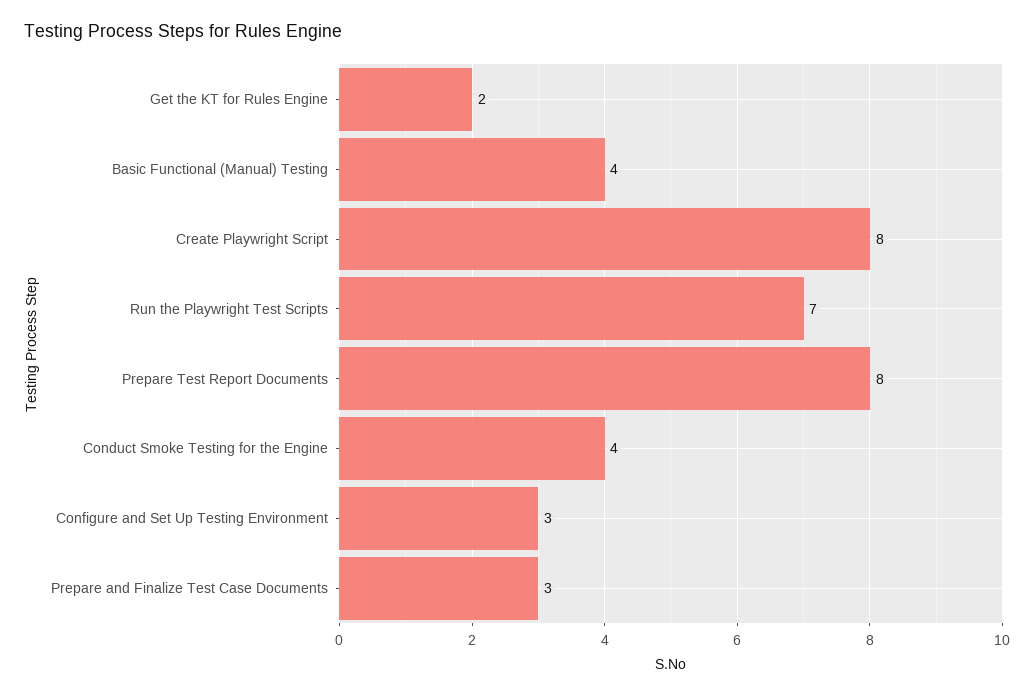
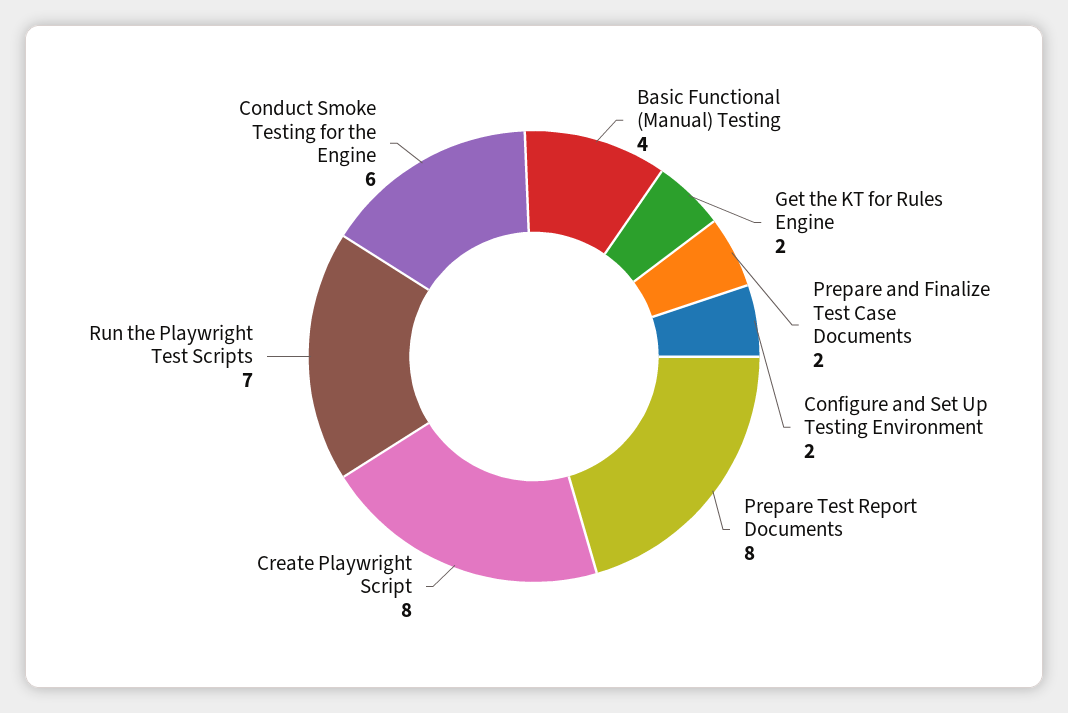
  {
    "Get the KT for Rules Engine": 2,
    "Basic Functional (Manual) Testing": 4,
    "Create Playwright Script": 8,
    "Run the Playwright Test Scripts": 7,
    "Prepare Test Report Documents": 8,
-   "Conduct Smoke Testing for the Engine": 4,
+   "Conduct Smoke Testing for the Engine": 6,
-   "Configure and Set Up Testing Environment": 3,
+   "Configure and Set Up Testing Environment": 2,
-   "Prepare and Finalize Test Case Documents": 3
+   "Prepare and Finalize Test Case Documents": 2
  }

